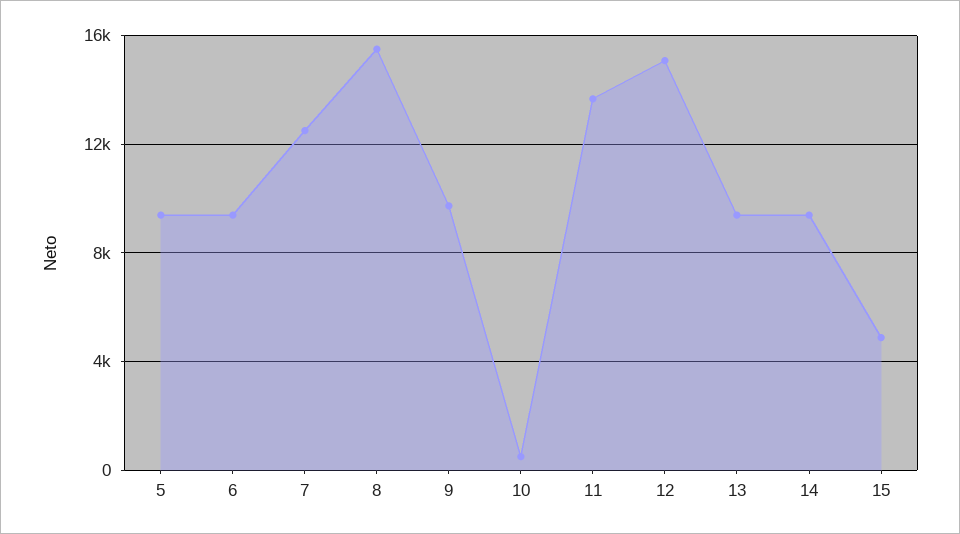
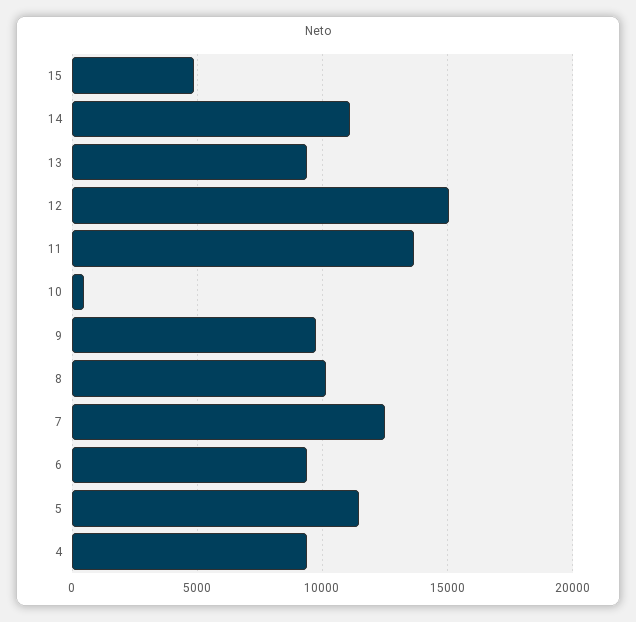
  {
-   "5": 9500,
+   "5": 11500,
    "6": 9500,
    "7": 12500,
-   "8": 15500,
+   "8": 10000,
    "9": 9500,
    "10": 500,
    "11": 13500,
    "12": 15000,
    "13": 9500,
-   "14": 9500,
+   "14": 11000,
-   "15": 5000
+   "15": 5000,
+   "4": 9500
  }

